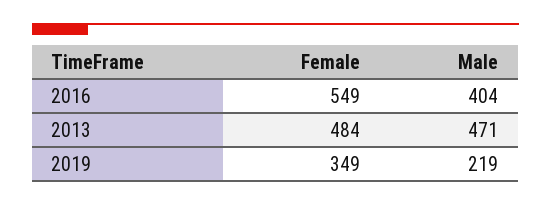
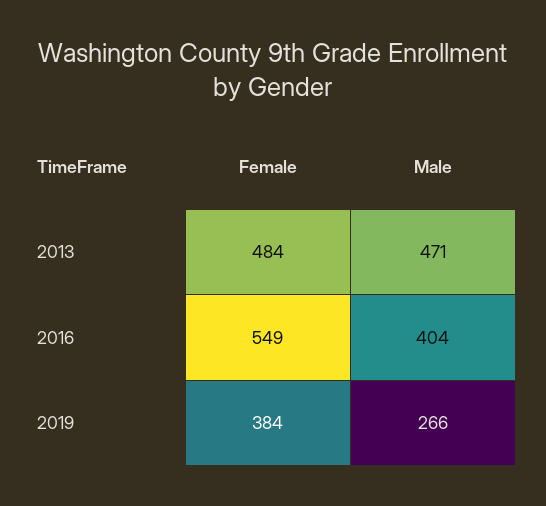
  {
    "Female": {
      "2016": 549,
      "2013": 484,
-     "2019": 349
+     "2019": 384
    },
    "Male": {
      "2016": 404,
      "2013": 471,
-     "2019": 219
+     "2019": 266
    }
  }

